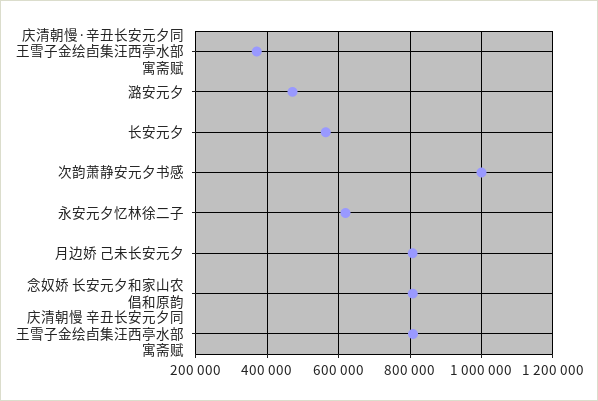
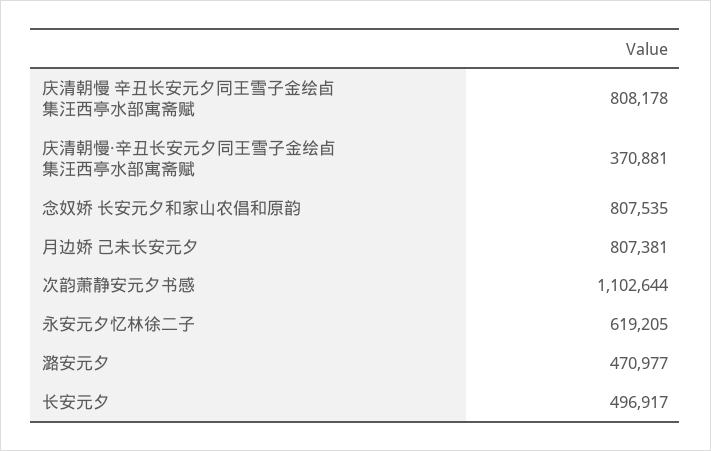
  {
    "庆清朝慢·辛丑长安元夕同王雪子金绘卣集汪西亭水部寓斋赋": 370881,
    "潞安元夕": 470977,
-   "长安元夕": 560000,
+   "长安元夕": 496917,
-   "次韵萧静安元夕书感": 1000000,
+   "次韵萧静安元夕书感": 1102644,
    "永安元夕忆林徐二子": 619205,
    "月边娇 己未长安元夕": 807381,
    "念奴娇 长安元夕和家山农倡和原韵": 807535,
    "庆清朝慢 辛丑长安元夕同王雪子金绘卣集汪西亭水部寓斋赋": 808178
  }

